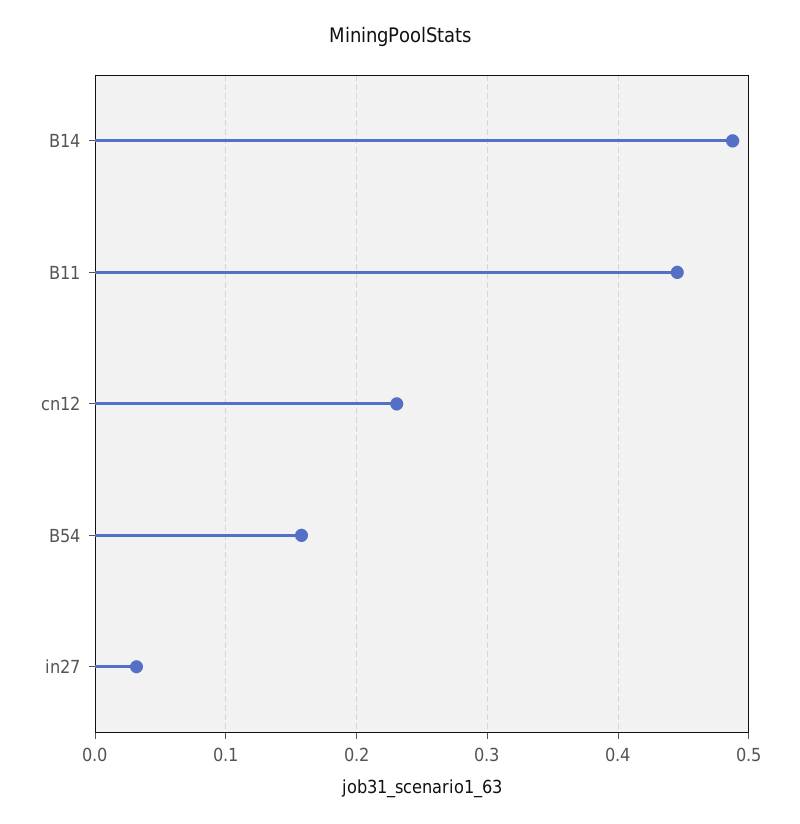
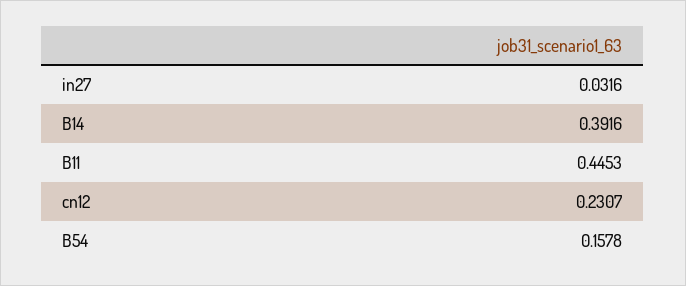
  {
-   "B14": 0.49,
+   "B14": 0.3916,
    "B11": 0.4453,
    "cn12": 0.2307,
    "B54": 0.1578,
    "in27": 0.0316
  }

